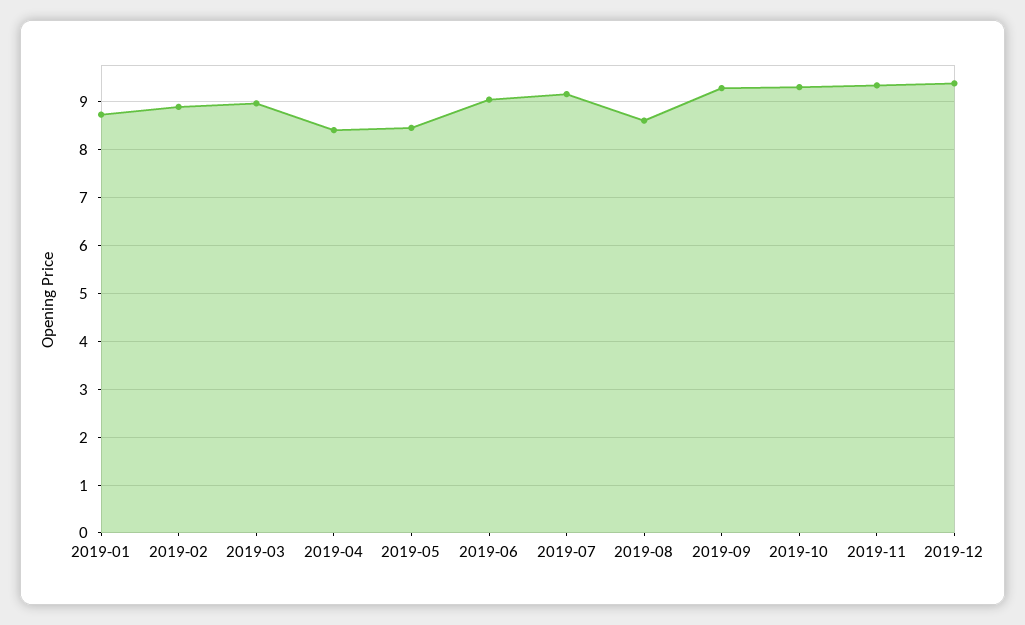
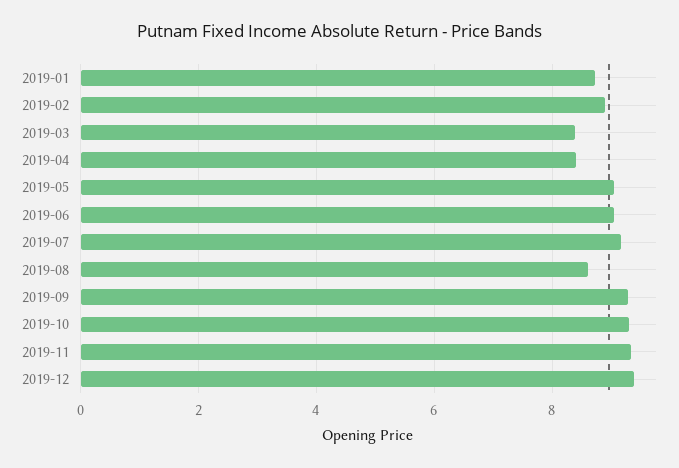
  {
    "2019-01": 8.8,
    "2019-02": 8.8,
-   "2019-03": 9,
+   "2019-03": 8.4,
    "2019-04": 8.4,
-   "2019-05": 8.4,
+   "2019-05": 9,
    "2019-06": 9,
    "2019-07": 9.2,
    "2019-08": 8.6,
    "2019-09": 9.2,
    "2019-10": 9.4,
    "2019-11": 9.4,
    "2019-12": 9.4
  }

